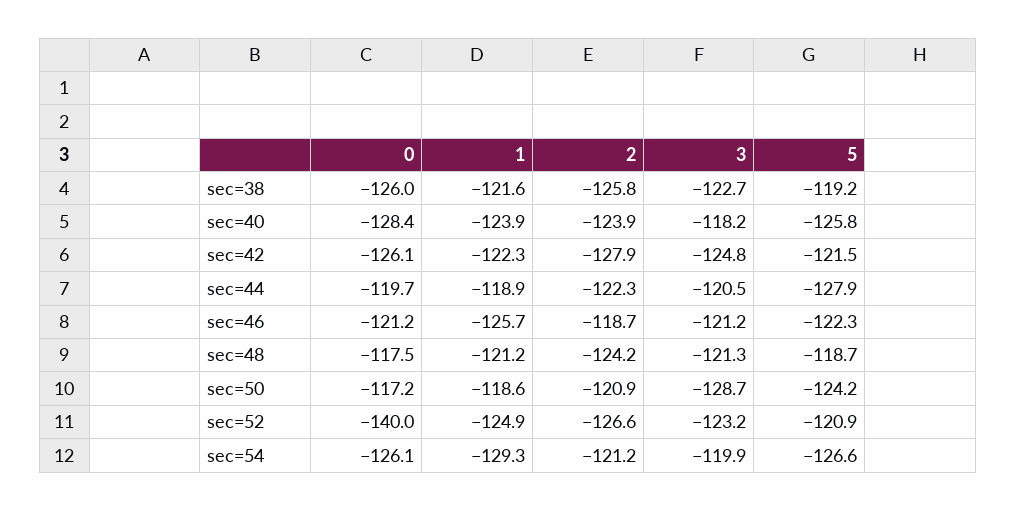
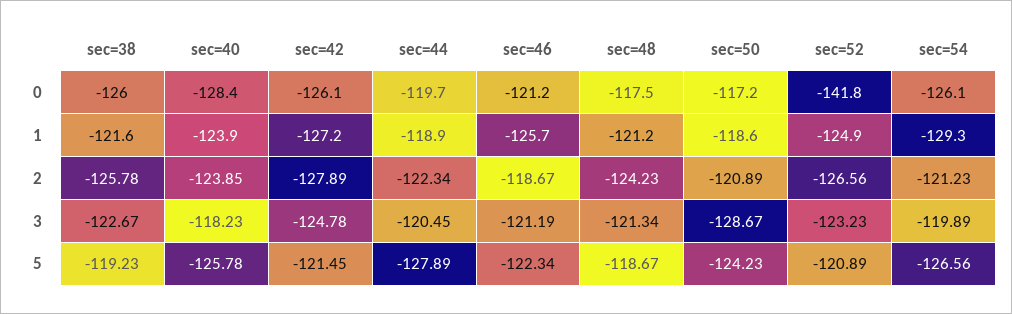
  {
    "0": {
      "sec=38": -126,
      "sec=40": -128.4,
      "sec=42": -126.1,
      "sec=44": -119.7,
      "sec=46": -121.2,
      "sec=48": -117.5,
      "sec=50": -117.2,
-     "sec=52": -140,
+     "sec=52": -141.8,
      "sec=54": -126.1
    },
    "1": {
      "sec=38": -121.6,
      "sec=40": -123.9,
-     "sec=42": -122.3,
+     "sec=42": -127.2,
      "sec=44": -118.9,
      "sec=46": -125.7,
      "sec=48": -121.2,
      "sec=50": -118.6,
      "sec=52": -124.9,
      "sec=54": -129.3
    },
    "2": {
      "sec=38": -125.78,
      "sec=40": -123.85,
      "sec=42": -127.89,
      "sec=44": -122.34,
      "sec=46": -118.67,
      "sec=48": -124.23,
      "sec=50": -120.89,
      "sec=52": -126.56,
      "sec=54": -121.23
    },
    "3": {
      "sec=38": -122.67,
      "sec=40": -118.23,
      "sec=42": -124.78,
      "sec=44": -120.45,
      "sec=46": -121.19,
      "sec=48": -121.34,
      "sec=50": -128.67,
      "sec=52": -123.23,
      "sec=54": -119.89
    },
    "5": {
      "sec=38": -119.23,
      "sec=40": -125.78,
      "sec=42": -121.45,
      "sec=44": -127.89,
      "sec=46": -122.34,
      "sec=48": -118.67,
      "sec=50": -124.23,
      "sec=52": -120.89,
      "sec=54": -126.56
    }
  }

